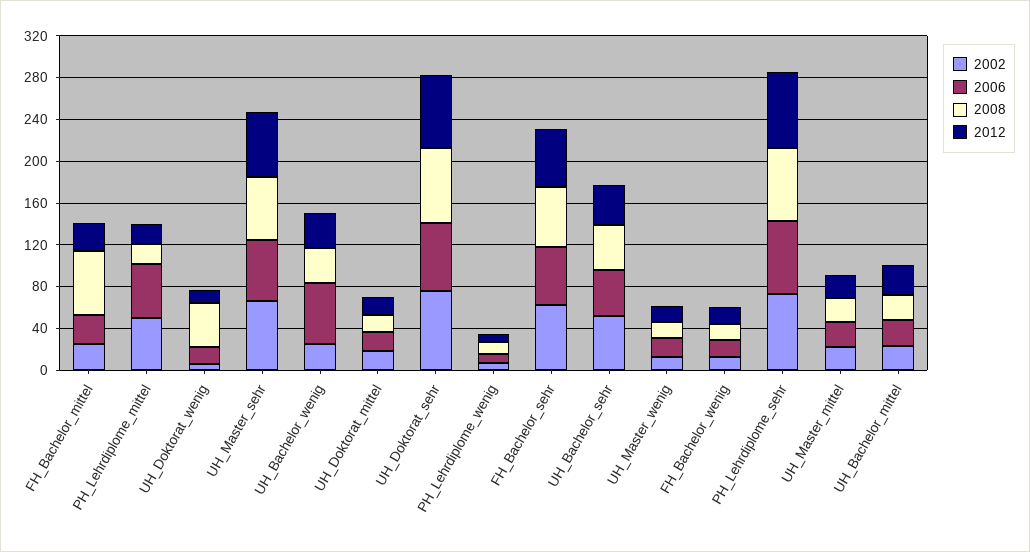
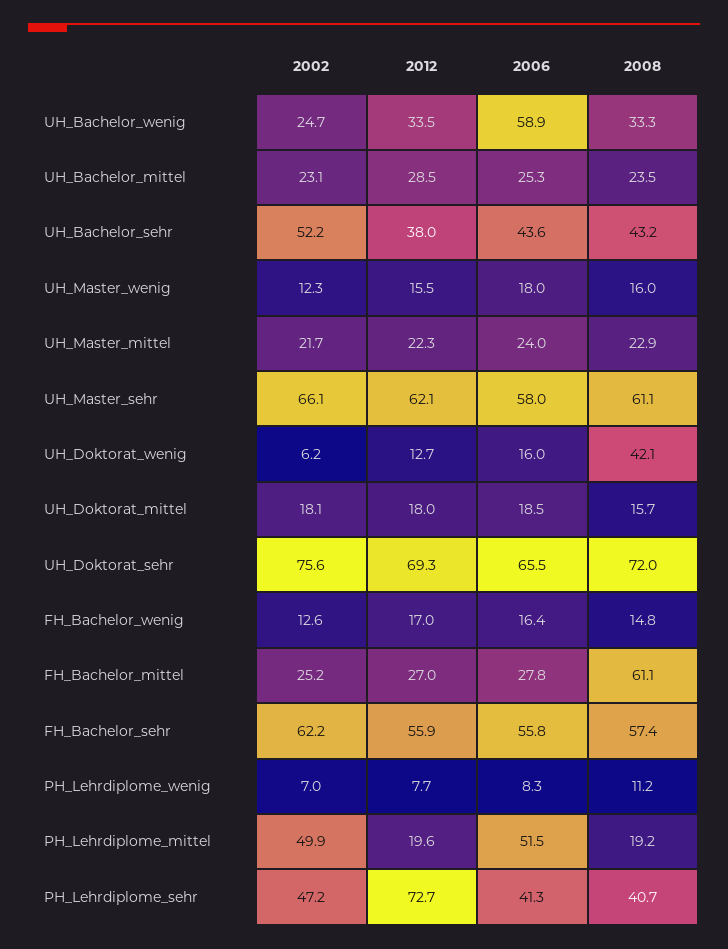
  {
    "2002": {
      "FH_Bachelor_mittel": 25.2,
      "PH_Lehrdiplome_mittel": 49.9,
      "UH_Doktorat_wenig": 6.2,
      "UH_Master_sehr": 66.1,
      "UH_Bachelor_wenig": 24.7,
      "UH_Doktorat_mittel": 18.1,
      "UH_Doktorat_sehr": 75.6,
      "PH_Lehrdiplome_wenig": 7,
      "FH_Bachelor_sehr": 62.2,
      "UH_Bachelor_sehr": 52.2,
      "UH_Master_wenig": 12.3,
      "FH_Bachelor_wenig": 12.6,
-     "PH_Lehrdiplome_sehr": 70,
+     "PH_Lehrdiplome_sehr": 47.2,
      "UH_Master_mittel": 21.7,
      "UH_Bachelor_mittel": 23.1
    },
    "2006": {
      "FH_Bachelor_mittel": 27.8,
      "PH_Lehrdiplome_mittel": 51.5,
      "UH_Doktorat_wenig": 16,
      "UH_Master_sehr": 58,
      "UH_Bachelor_wenig": 58.9,
      "UH_Doktorat_mittel": 18.5,
      "UH_Doktorat_sehr": 65.5,
      "PH_Lehrdiplome_wenig": 8.3,
      "FH_Bachelor_sehr": 55.8,
      "UH_Bachelor_sehr": 43.6,
      "UH_Master_wenig": 18,
      "FH_Bachelor_wenig": 16.4,
-     "PH_Lehrdiplome_sehr": 70,
+     "PH_Lehrdiplome_sehr": 41.3,
      "UH_Master_mittel": 24,
      "UH_Bachelor_mittel": 25.3
    },
    "2008": {
      "FH_Bachelor_mittel": 61.1,
      "PH_Lehrdiplome_mittel": 19.2,
      "UH_Doktorat_wenig": 42.1,
      "UH_Master_sehr": 61.1,
      "UH_Bachelor_wenig": 33.3,
      "UH_Doktorat_mittel": 15.7,
      "UH_Doktorat_sehr": 72,
      "PH_Lehrdiplome_wenig": 11.2,
      "FH_Bachelor_sehr": 57.4,
      "UH_Bachelor_sehr": 43.2,
      "UH_Master_wenig": 16,
      "FH_Bachelor_wenig": 14.8,
-     "PH_Lehrdiplome_sehr": 70,
+     "PH_Lehrdiplome_sehr": 40.7,
      "UH_Master_mittel": 22.9,
      "UH_Bachelor_mittel": 23.5
    },
    "2012": {
      "FH_Bachelor_mittel": 27,
      "PH_Lehrdiplome_mittel": 19.6,
      "UH_Doktorat_wenig": 12.7,
      "UH_Master_sehr": 62.1,
      "UH_Bachelor_wenig": 33.5,
      "UH_Doktorat_mittel": 18,
      "UH_Doktorat_sehr": 69.3,
      "PH_Lehrdiplome_wenig": 7.7,
      "FH_Bachelor_sehr": 55.9,
      "UH_Bachelor_sehr": 38,
      "UH_Master_wenig": 15.5,
      "FH_Bachelor_wenig": 17,
      "PH_Lehrdiplome_sehr": 72.7,
      "UH_Master_mittel": 22.3,
      "UH_Bachelor_mittel": 28.5
    }
  }

